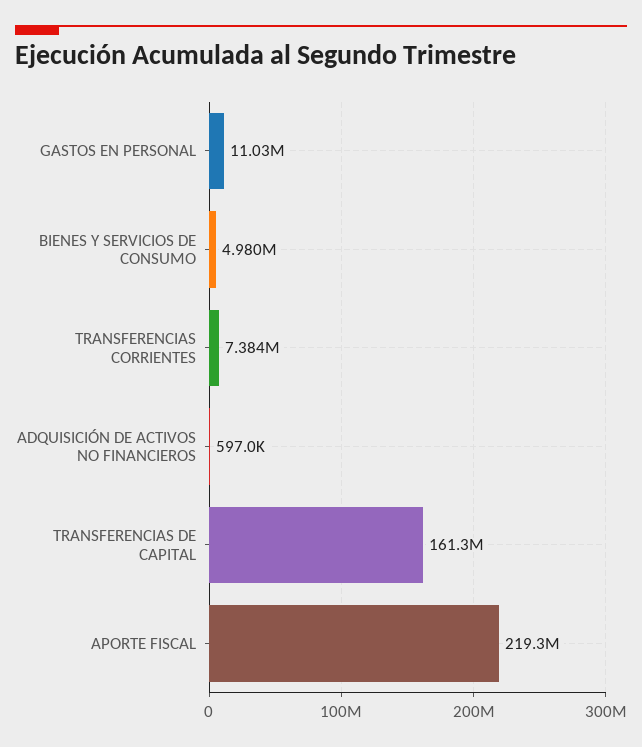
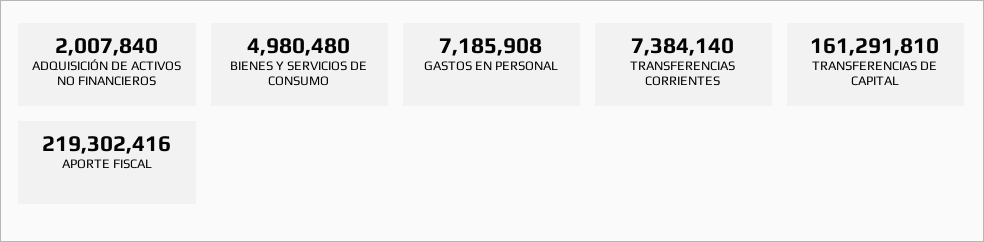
  {
-   "GASTOS EN PERSONAL": 11030000,
+   "GASTOS EN PERSONAL": 7185908,
    "BIENES Y SERVICIOS DE CONSUMO": 4980480,
    "TRANSFERENCIAS CORRIENTES": 7384140,
-   "ADQUISICIÓN DE ACTIVOS NO FINANCIEROS": 597000,
+   "ADQUISICIÓN DE ACTIVOS NO FINANCIEROS": 2007840,
    "TRANSFERENCIAS DE CAPITAL": 161291810,
    "APORTE FISCAL": 219302416
  }

